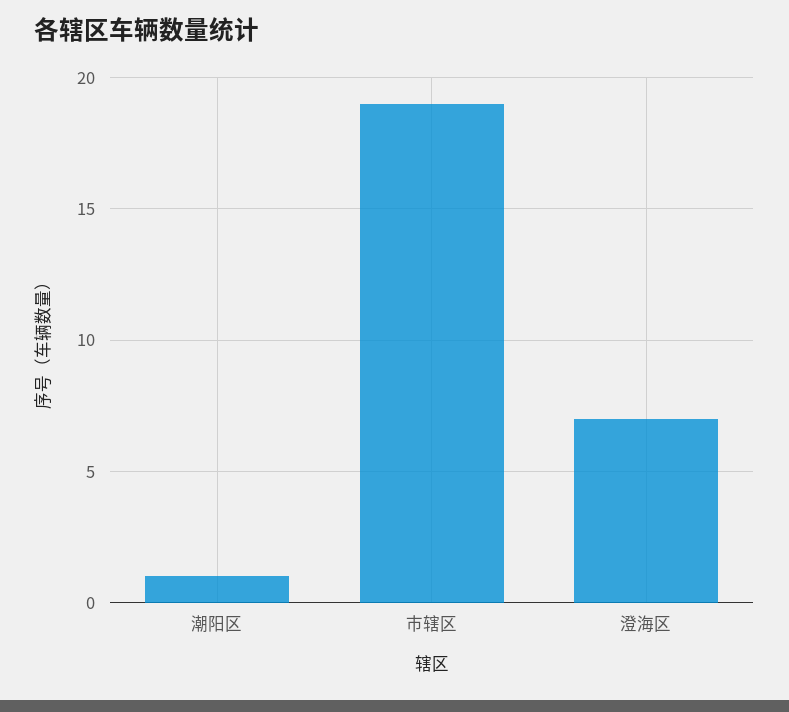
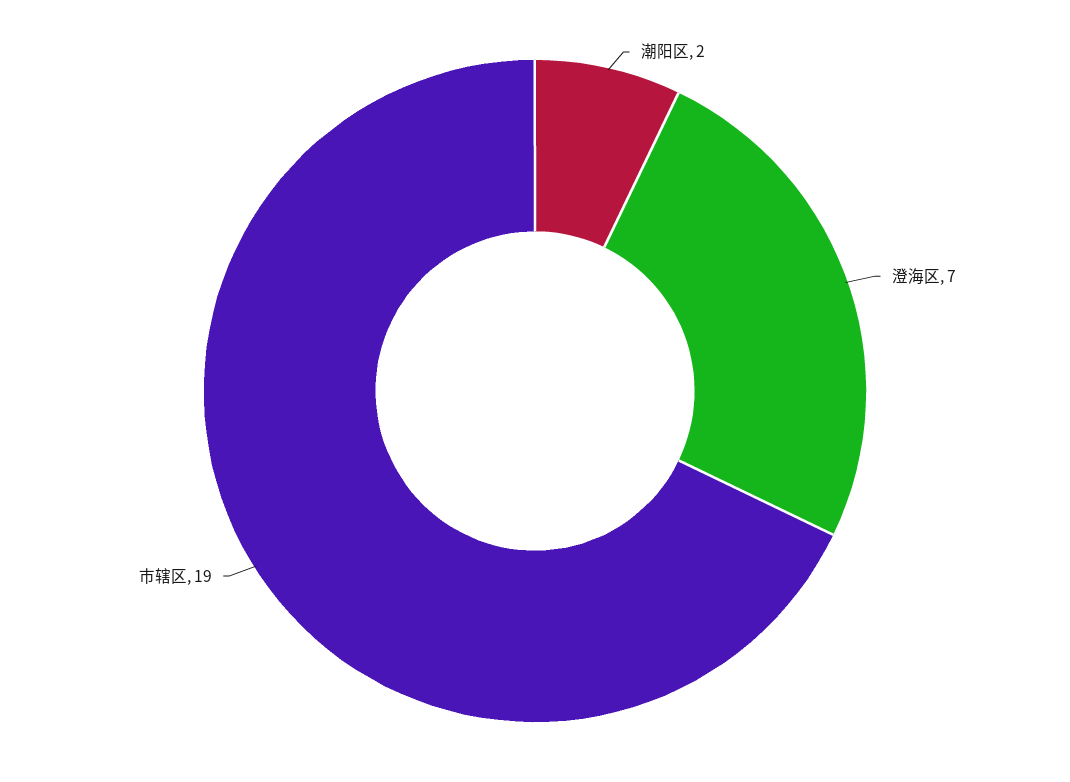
  {
-   "潮阳区": 1,
+   "潮阳区": 2,
    "市辖区": 19,
    "澄海区": 7
  }

